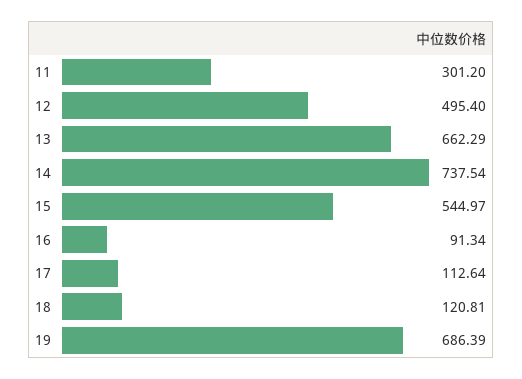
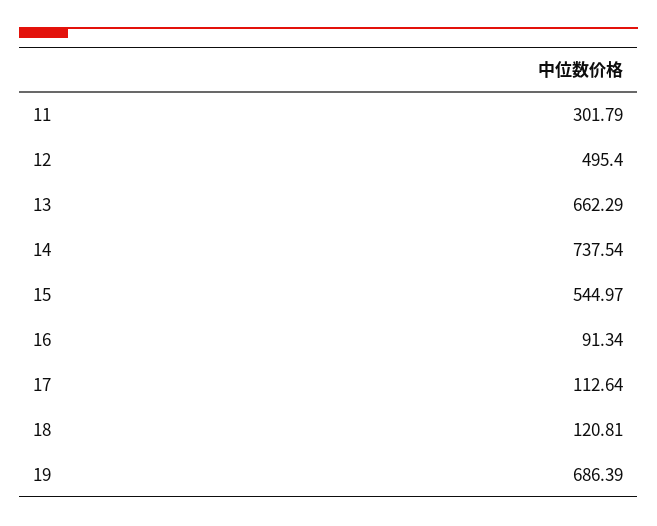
  {
-   "11": 301.2,
+   "11": 301.79,
    "12": 495.4,
    "13": 662.29,
    "14": 737.54,
    "15": 544.97,
    "16": 91.34,
    "17": 112.64,
    "18": 120.81,
    "19": 686.39
  }

